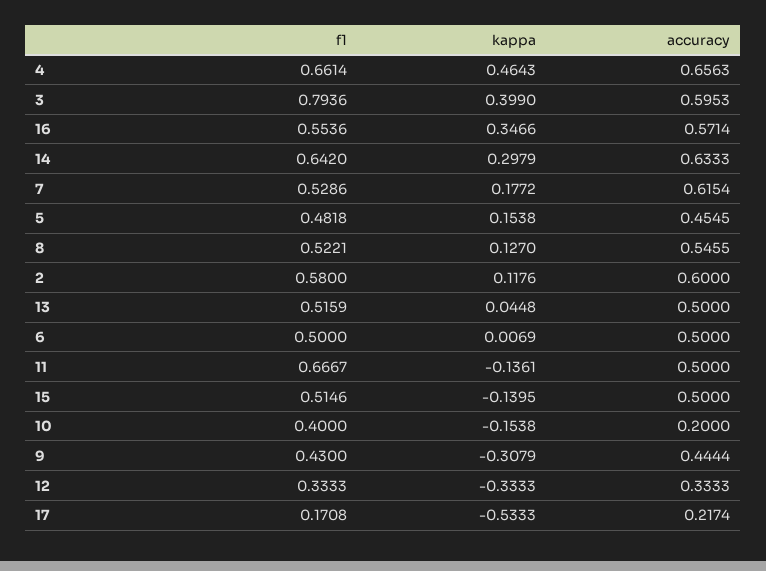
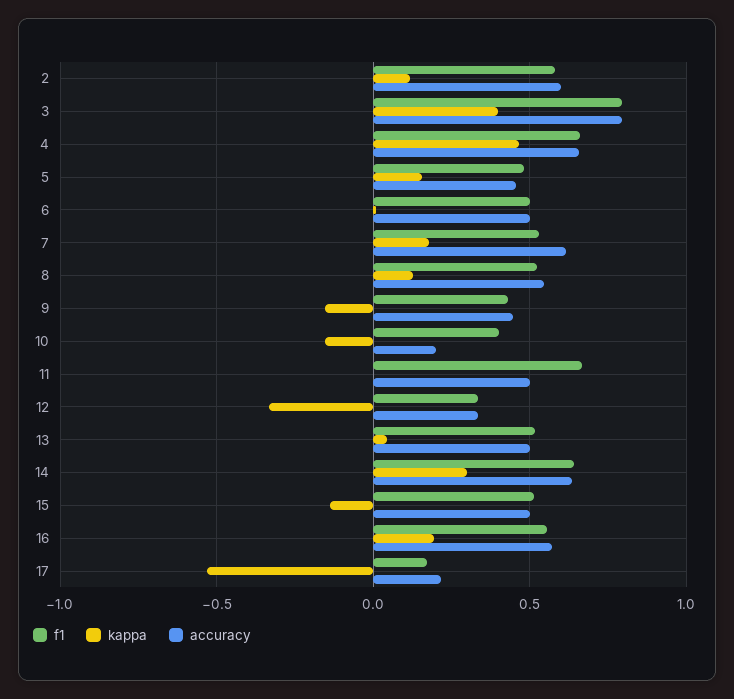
  {
    "f1": {
      "4": 0.6614,
      "3": 0.7936,
      "16": 0.5536,
      "14": 0.642,
      "7": 0.5286,
      "5": 0.4818,
      "8": 0.5221,
      "2": 0.58,
      "13": 0.5159,
      "6": 0.5,
      "11": 0.6667,
      "15": 0.5146,
      "10": 0.4,
      "9": 0.43,
      "12": 0.3333,
      "17": 0.1708
    },
    "kappa": {
      "4": 0.4643,
      "3": 0.399,
-     "16": 0.3466,
+     "16": 0.2,
      "14": 0.2979,
      "7": 0.1772,
      "5": 0.1538,
      "8": 0.127,
      "2": 0.1176,
      "13": 0.0448,
      "6": 0.0069,
-     "11": -0.1361,
+     "11": 0,
      "15": -0.1395,
      "10": -0.1538,
-     "9": -0.3079,
+     "9": -0.15,
      "12": -0.3333,
      "17": -0.5333
    },
    "accuracy": {
      "4": 0.6563,
-     "3": 0.5953,
+     "3": 0.8,
      "16": 0.5714,
      "14": 0.6333,
      "7": 0.6154,
      "5": 0.4545,
      "8": 0.5455,
      "2": 0.6,
      "13": 0.5,
      "6": 0.5,
      "11": 0.5,
      "15": 0.5,
      "10": 0.2,
      "9": 0.4444,
      "12": 0.3333,
      "17": 0.2174
    }
  }

